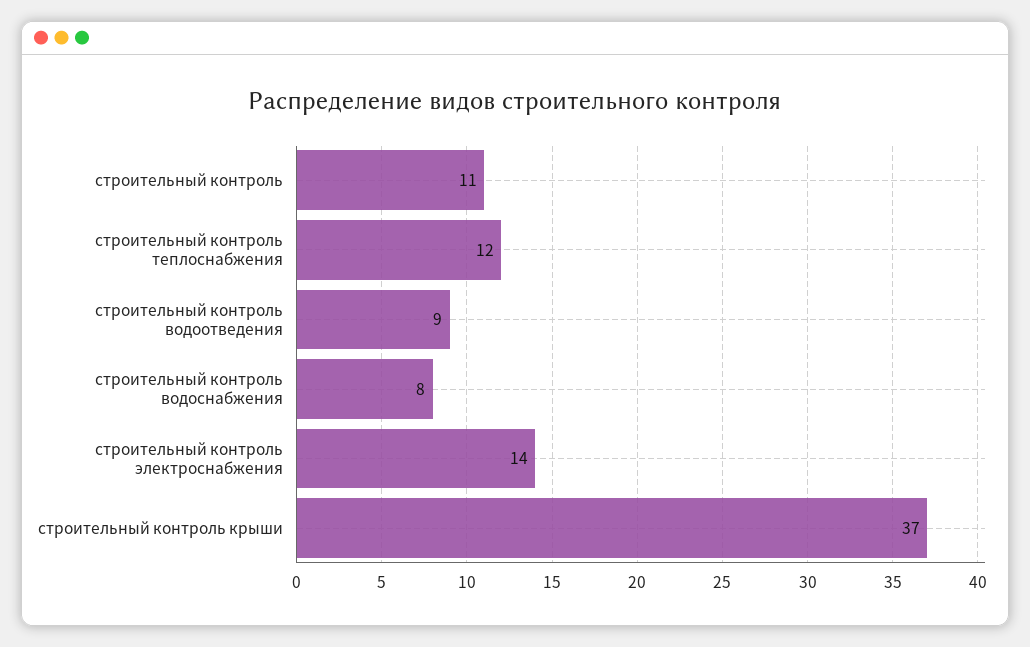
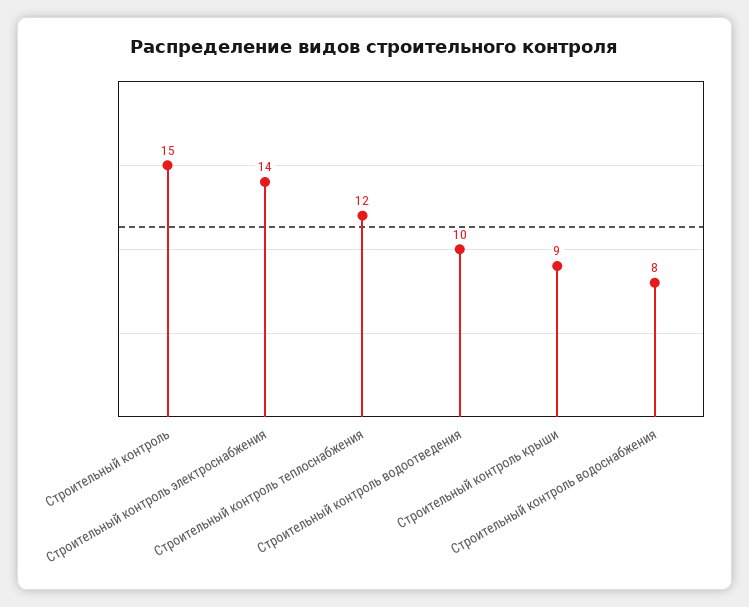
  {
-   "строительный контроль": 11,
+   "строительный контроль": 15,
    "строительный контроль теплоснабжения": 12,
-   "строительный контроль водоотведения": 9,
+   "строительный контроль водоотведения": 10,
    "строительный контроль водоснабжения": 8,
    "строительный контроль электроснабжения": 14,
-   "строительный контроль крыши": 37
+   "строительный контроль крыши": 9
  }

